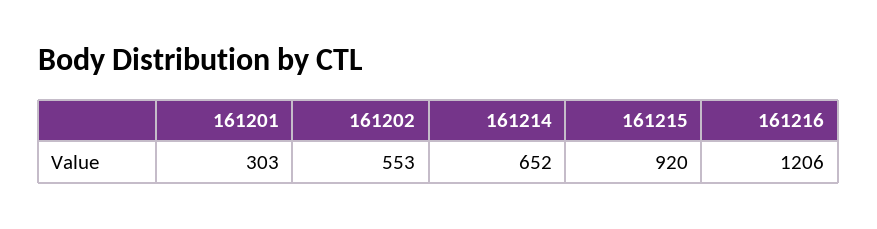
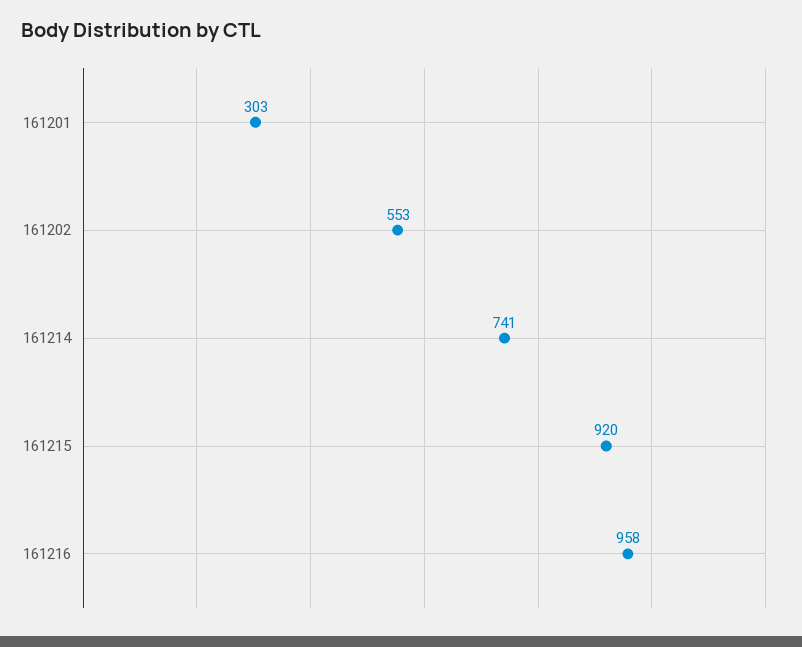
  {
    "161201": 303,
    "161202": 553,
-   "161214": 652,
+   "161214": 741,
    "161215": 920,
-   "161216": 1206
+   "161216": 958
  }

